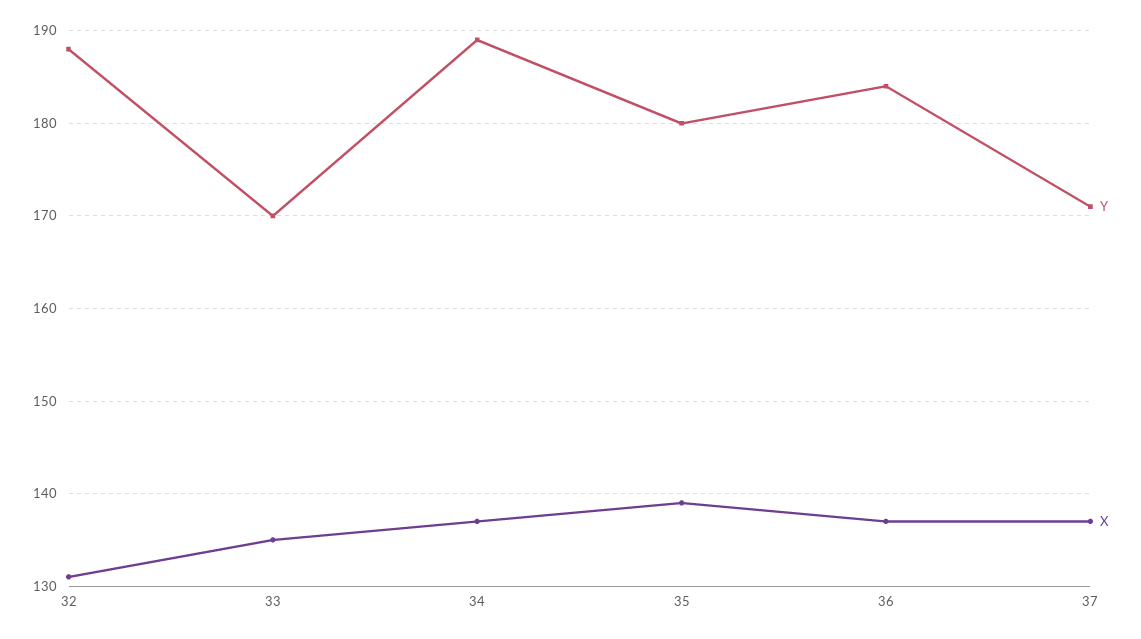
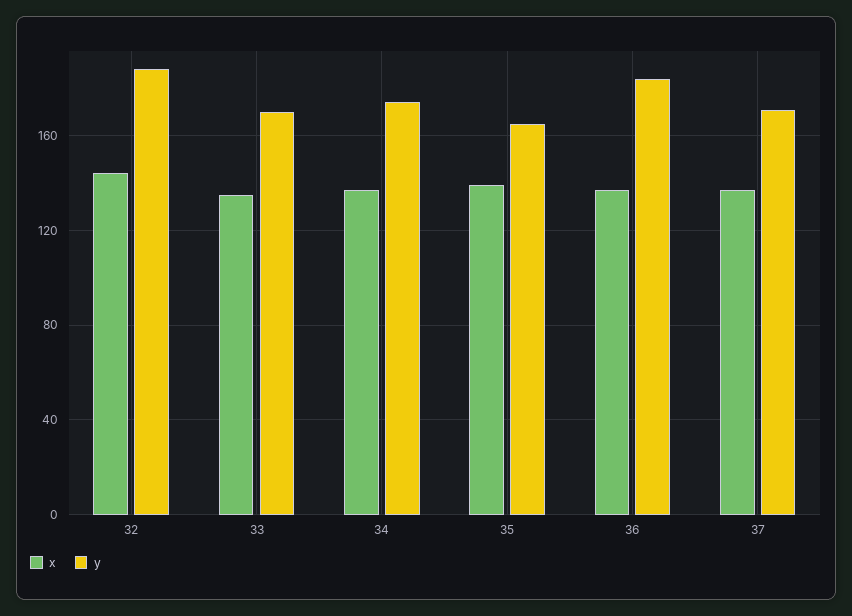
  {
    "Y": {
      "32": 188,
      "33": 170,
-     "34": 189,
+     "34": 175,
-     "35": 180,
+     "35": 165,
      "36": 184,
      "37": 171
    },
    "X": {
-     "32": 131,
+     "32": 145,
      "33": 135,
      "34": 137,
      "35": 139,
      "36": 137,
      "37": 137
    }
  }

